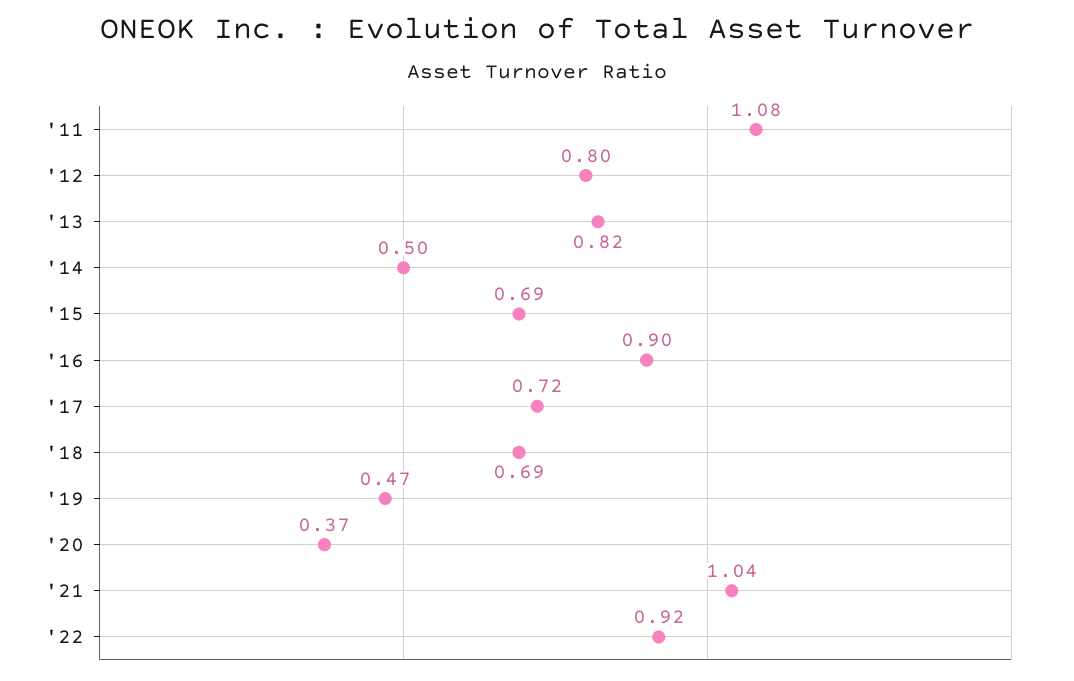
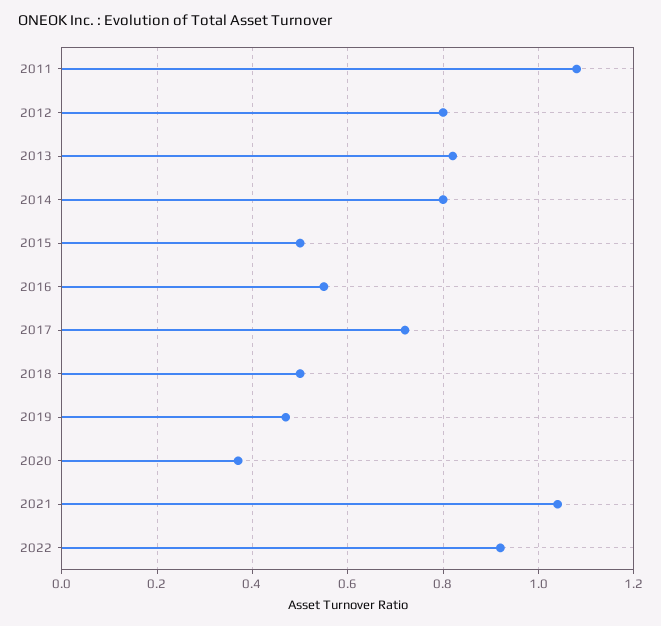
  {
    "'11": 1.08,
    "'12": 0.8,
    "'13": 0.82,
-   "'14": 0.5,
+   "'14": 0.8,
-   "'15": 0.69,
+   "'15": 0.5,
-   "'16": 0.9,
+   "'16": 0.55,
    "'17": 0.72,
-   "'18": 0.69,
+   "'18": 0.5,
    "'19": 0.47,
    "'20": 0.37,
    "'21": 1.04,
    "'22": 0.92
  }

